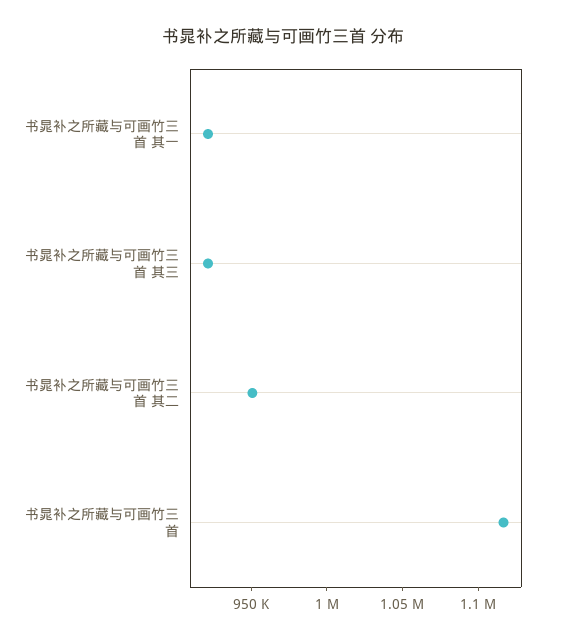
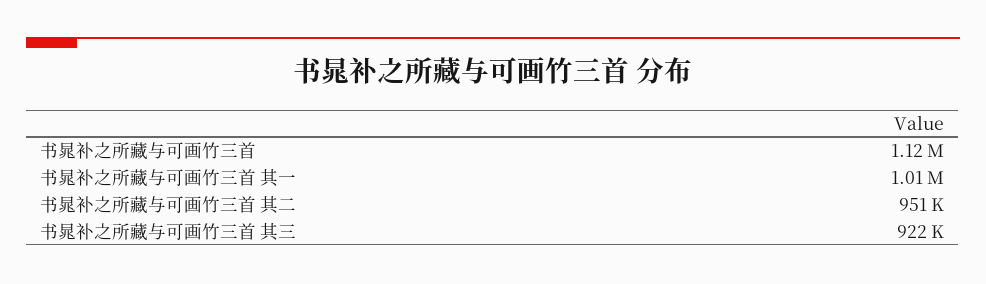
  {
-   "书晁补之所藏与可画竹三首 其一": 920000,
+   "书晁补之所藏与可画竹三首 其一": 1010000,
    "书晁补之所藏与可画竹三首 其三": 922000,
    "书晁补之所藏与可画竹三首 其二": 951000,
    "书晁补之所藏与可画竹三首": 1120000
  }

